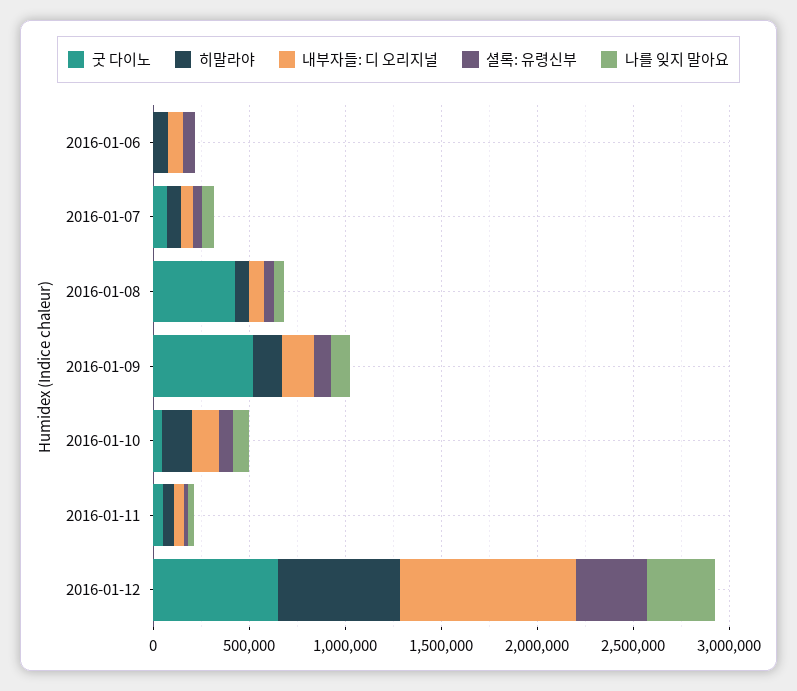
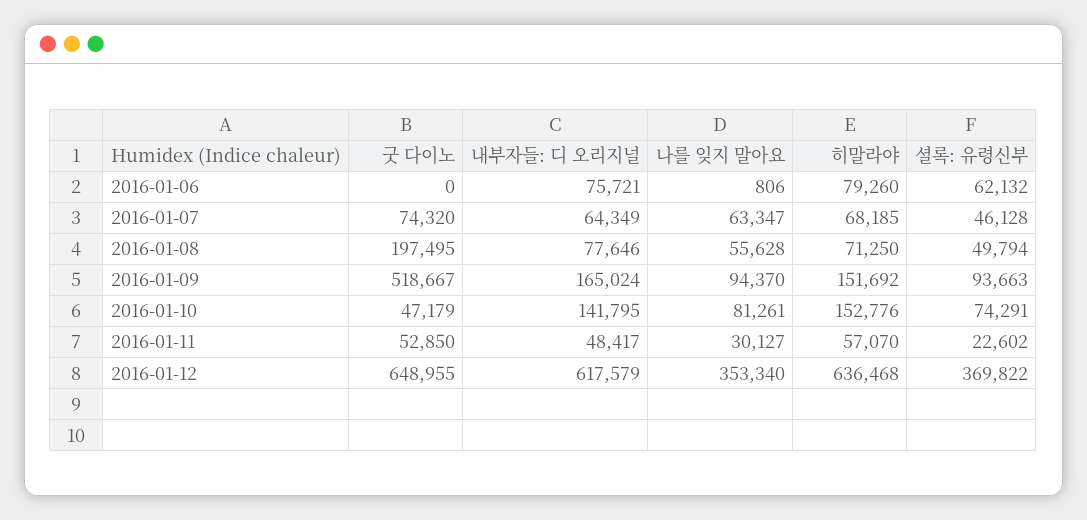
  {
    "굿 다이노": {
      "2016-01-06": 0,
      "2016-01-07": 74320,
-     "2016-01-08": 400000,
+     "2016-01-08": 197495,
      "2016-01-09": 518667,
      "2016-01-10": 47179,
      "2016-01-11": 52850,
      "2016-01-12": 648955
    },
    "히말라야": {
      "2016-01-06": 79260,
      "2016-01-07": 68185,
      "2016-01-08": 71250,
      "2016-01-09": 151692,
      "2016-01-10": 152776,
      "2016-01-11": 57070,
      "2016-01-12": 636468
    },
    "내부자들: 디 오리지널": {
      "2016-01-06": 75721,
      "2016-01-07": 64349,
      "2016-01-08": 77646,
      "2016-01-09": 165024,
      "2016-01-10": 141795,
      "2016-01-11": 48417,
-     "2016-01-12": 900000
+     "2016-01-12": 617579
    },
    "셜록: 유령신부": {
      "2016-01-06": 62132,
      "2016-01-07": 46128,
      "2016-01-08": 49794,
      "2016-01-09": 93663,
      "2016-01-10": 74291,
      "2016-01-11": 22602,
      "2016-01-12": 369822
    },
    "나를 잊지 말아요": {
      "2016-01-06": 806,
      "2016-01-07": 63347,
      "2016-01-08": 55628,
      "2016-01-09": 94370,
      "2016-01-10": 81261,
      "2016-01-11": 30127,
      "2016-01-12": 353340
    }
  }

